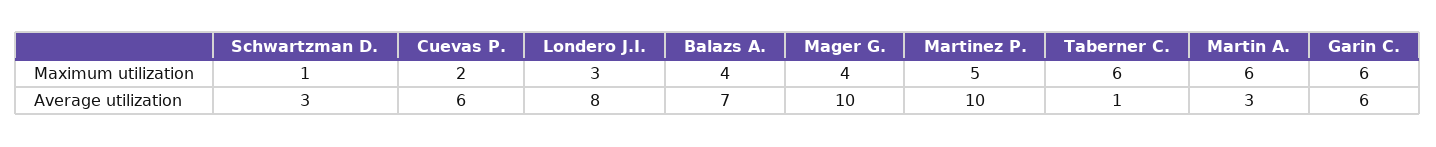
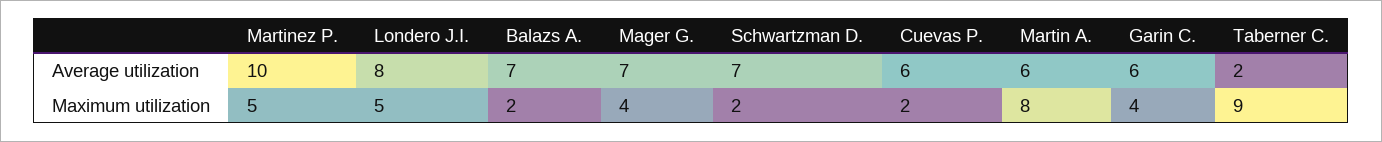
  {
    "Schwartzman D.": {
-     "Maximum utilization": 1,
+     "Maximum utilization": 2,
-     "Average utilization": 3
+     "Average utilization": 7
    },
    "Cuevas P.": {
      "Maximum utilization": 2,
      "Average utilization": 6
    },
    "Londero J.I.": {
-     "Maximum utilization": 3,
+     "Maximum utilization": 5,
      "Average utilization": 8
    },
    "Balazs A.": {
-     "Maximum utilization": 4,
+     "Maximum utilization": 2,
      "Average utilization": 7
    },
    "Mager G.": {
      "Maximum utilization": 4,
-     "Average utilization": 10
+     "Average utilization": 7
    },
    "Martinez P.": {
      "Maximum utilization": 5,
      "Average utilization": 10
    },
    "Taberner C.": {
-     "Maximum utilization": 6,
+     "Maximum utilization": 9,
-     "Average utilization": 1
+     "Average utilization": 2
    },
    "Martin A.": {
-     "Maximum utilization": 6,
+     "Maximum utilization": 8,
-     "Average utilization": 3
+     "Average utilization": 6
    },
    "Garin C.": {
-     "Maximum utilization": 6,
+     "Maximum utilization": 4,
      "Average utilization": 6
    }
  }

